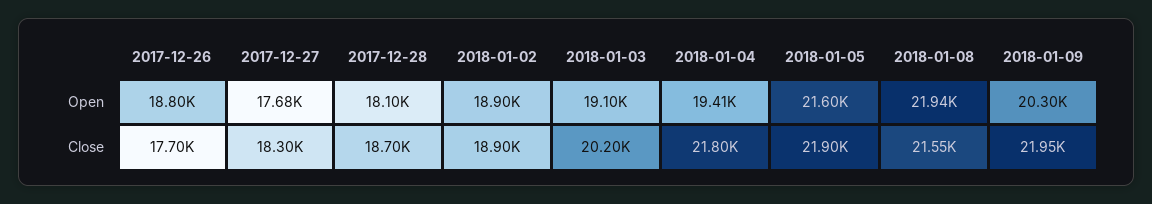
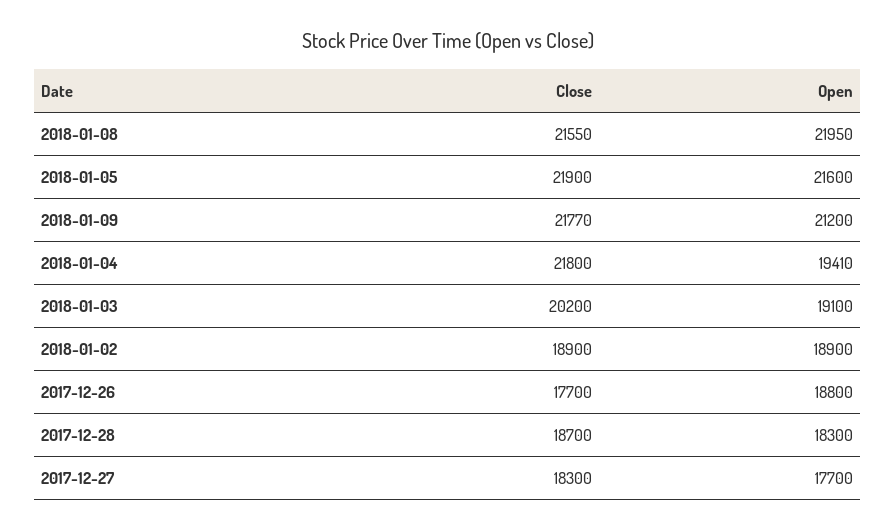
  {
    "2017-12-26": {
      "Open": 18800,
      "Close": 17700
    },
    "2017-12-27": {
-     "Open": 17680,
+     "Open": 17700,
      "Close": 18300
    },
    "2017-12-28": {
-     "Open": 18100,
+     "Open": 18300,
      "Close": 18700
    },
    "2018-01-02": {
      "Open": 18900,
      "Close": 18900
    },
    "2018-01-03": {
      "Open": 19100,
      "Close": 20200
    },
    "2018-01-04": {
      "Open": 19410,
      "Close": 21800
    },
    "2018-01-05": {
      "Open": 21600,
      "Close": 21900
    },
    "2018-01-08": {
-     "Open": 21940,
+     "Open": 21950,
      "Close": 21550
    },
    "2018-01-09": {
-     "Open": 20300,
+     "Open": 21200,
-     "Close": 21950
+     "Close": 21770
    }
  }

